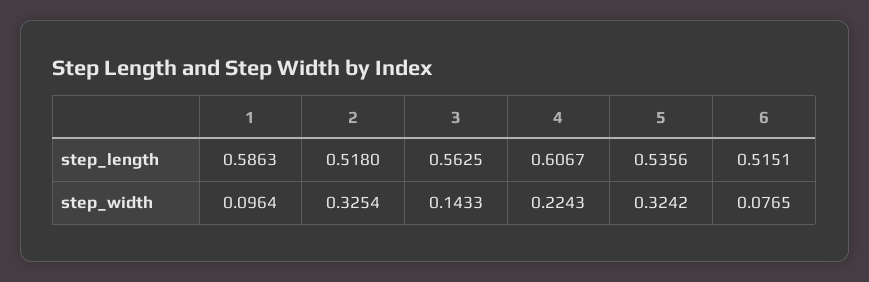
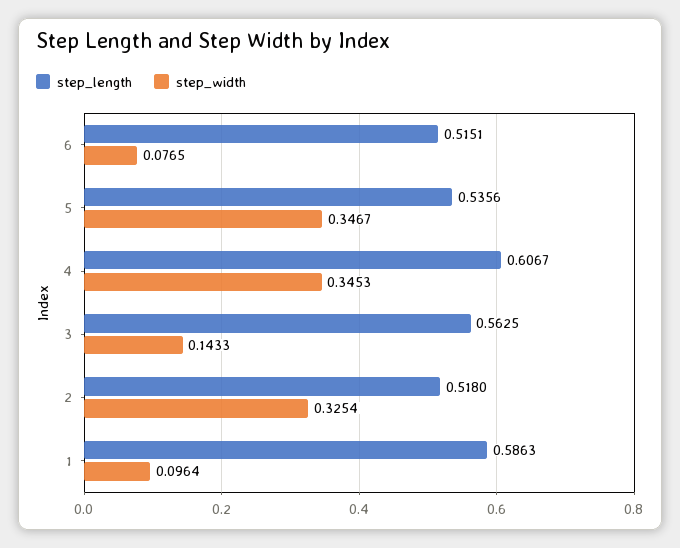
  {
    "step_length": {
      "1": 0.5863,
      "2": 0.518,
      "3": 0.5625,
      "4": 0.6067,
      "5": 0.5356,
      "6": 0.5151
    },
    "step_width": {
      "1": 0.0964,
      "2": 0.3254,
      "3": 0.1433,
-     "4": 0.2243,
+     "4": 0.3453,
-     "5": 0.3242,
+     "5": 0.3467,
      "6": 0.0765
    }
  }

